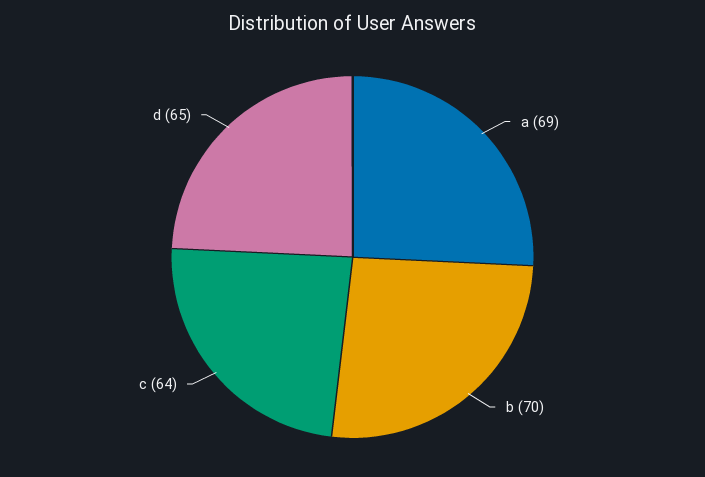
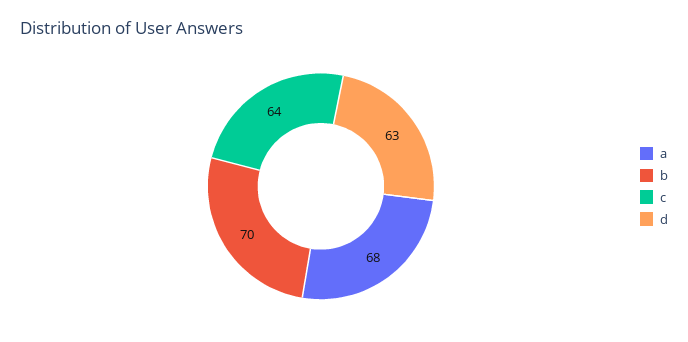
  {
-   "a": 69,
+   "a": 68,
    "b": 70,
    "c": 64,
-   "d": 65
+   "d": 63
  }

